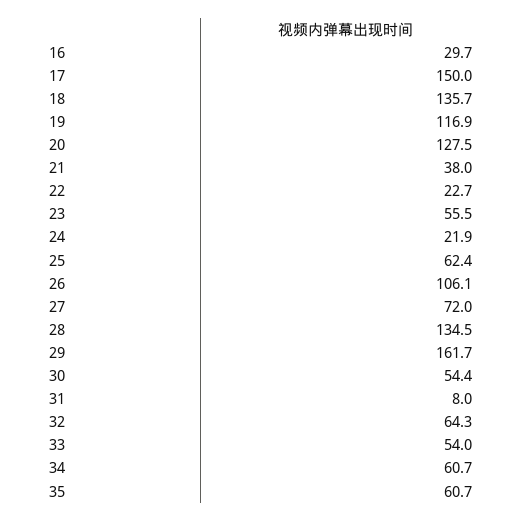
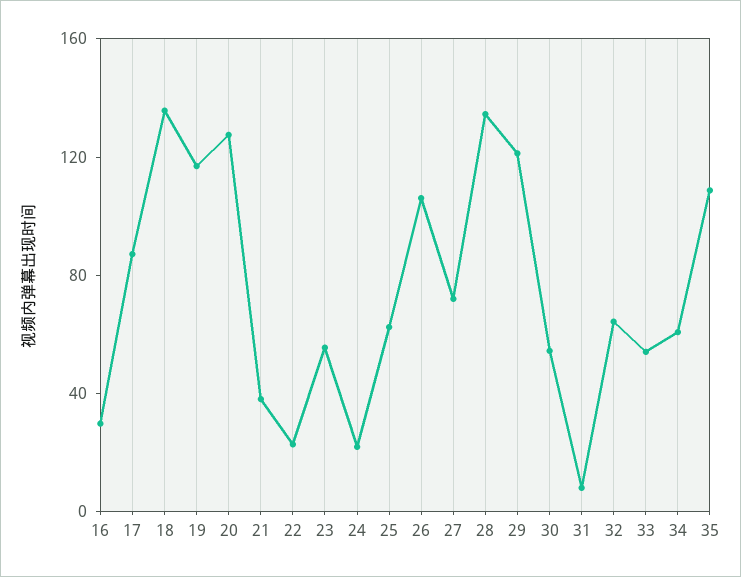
  {
    "16": 29.7,
-   "17": 150,
+   "17": 90,
    "18": 135.7,
    "19": 116.9,
    "20": 127.5,
    "21": 38,
    "22": 22.7,
    "23": 55.5,
    "24": 21.9,
    "25": 62.4,
    "26": 106.1,
    "27": 72,
    "28": 134.5,
-   "29": 161.7,
+   "29": 120,
    "30": 54.4,
    "31": 8,
    "32": 64.3,
    "33": 54,
    "34": 60.7,
-   "35": 60.7
+   "35": 110
  }

